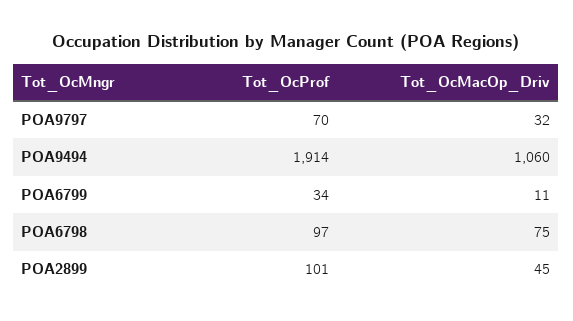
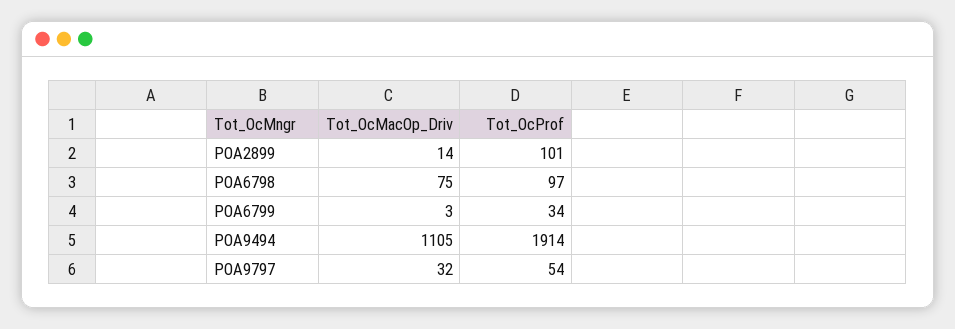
  {
    "Tot_OcProf": {
-     "POA9797": 70,
+     "POA9797": 54,
      "POA9494": 1914,
      "POA6799": 34,
      "POA6798": 97,
      "POA2899": 101
    },
    "Tot_OcMacOp_Driv": {
      "POA9797": 32,
-     "POA9494": 1060,
+     "POA9494": 1105,
-     "POA6799": 11,
+     "POA6799": 3,
      "POA6798": 75,
-     "POA2899": 45
+     "POA2899": 14
    }
  }

